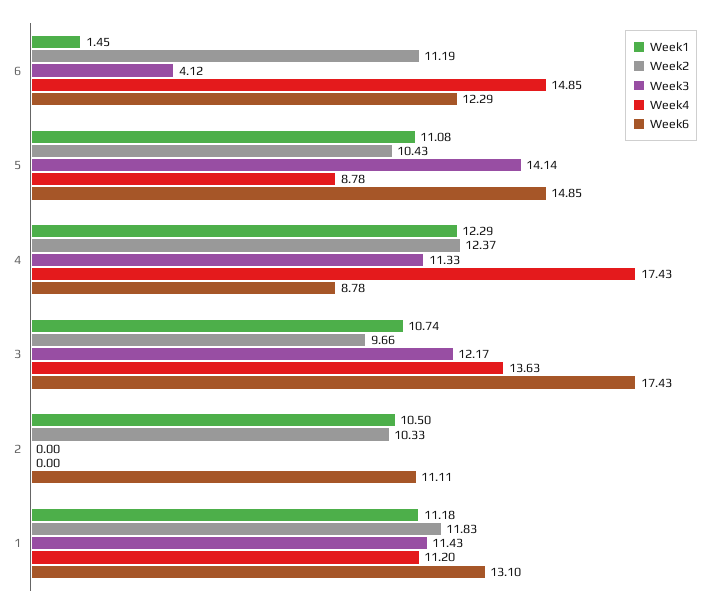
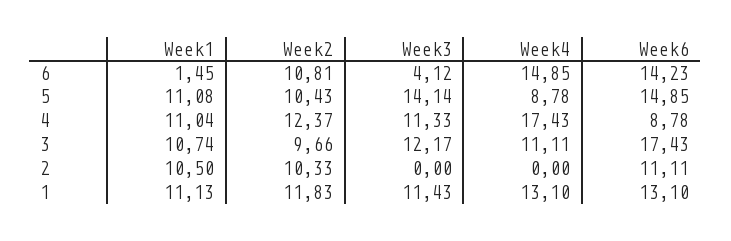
  {
    "Week1": {
      "6": 1.45,
      "5": 11.08,
-     "4": 12.29,
+     "4": 11.04,
      "3": 10.74,
      "2": 10.5,
-     "1": 11.18
+     "1": 11.13
    },
    "Week2": {
-     "6": 11.19,
+     "6": 10.81,
      "5": 10.43,
      "4": 12.37,
      "3": 9.66,
      "2": 10.33,
      "1": 11.83
    },
    "Week3": {
      "6": 4.12,
      "5": 14.14,
      "4": 11.33,
      "3": 12.17,
      "2": 0,
      "1": 11.43
    },
    "Week4": {
      "6": 14.85,
      "5": 8.78,
      "4": 17.43,
-     "3": 13.63,
+     "3": 11.11,
      "2": 0,
-     "1": 11.2
+     "1": 13.1
    },
    "Week6": {
-     "6": 12.29,
+     "6": 14.23,
      "5": 14.85,
      "4": 8.78,
      "3": 17.43,
      "2": 11.11,
      "1": 13.1
    }
  }

